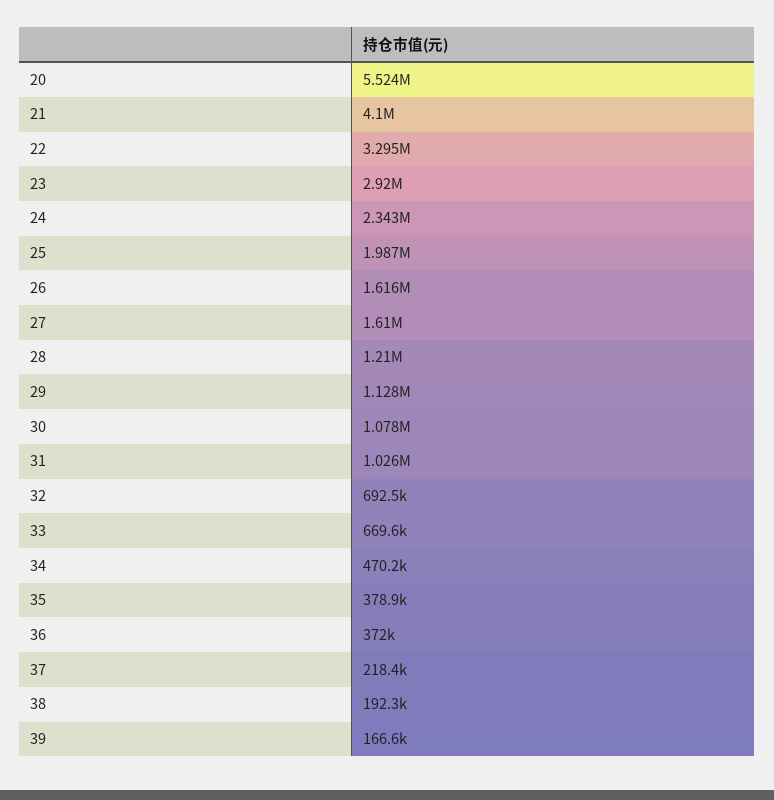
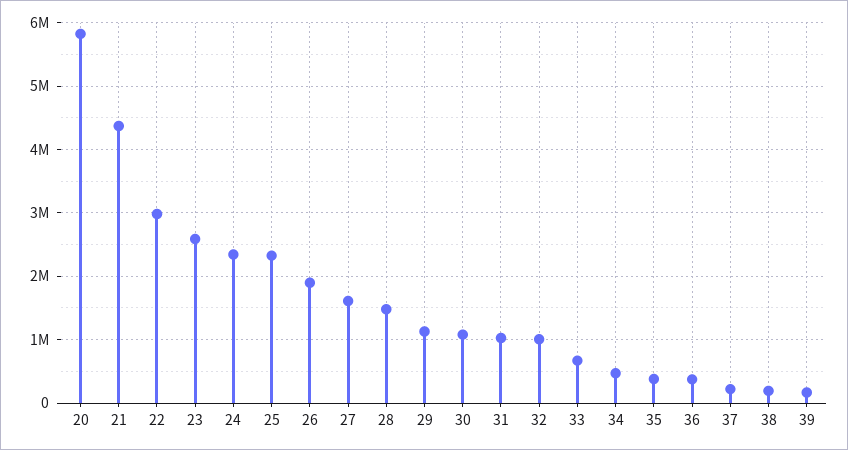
  {
-   "20": 5524000,
+   "20": 5800000,
-   "21": 4100000,
+   "21": 4400000,
-   "22": 3295000,
+   "22": 3000000,
-   "23": 2920000,
+   "23": 2600000,
    "24": 2343000,
-   "25": 1987000,
+   "25": 2300000,
-   "26": 1616000,
+   "26": 1900000,
    "27": 1610000,
-   "28": 1210000,
+   "28": 1500000,
    "29": 1128000,
    "30": 1078000,
    "31": 1026000,
-   "32": 692500,
+   "32": 1000000,
    "33": 669600,
    "34": 470200,
    "35": 378900,
    "36": 372000,
    "37": 218400,
    "38": 192300,
    "39": 166600
  }

